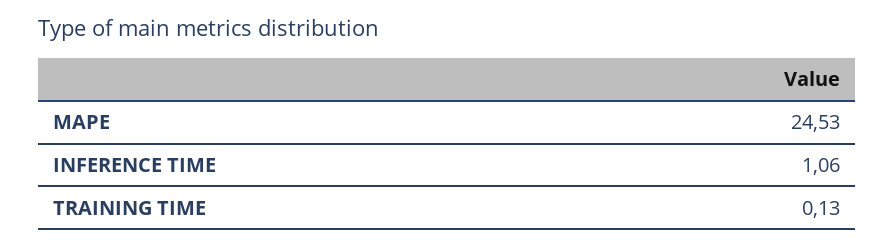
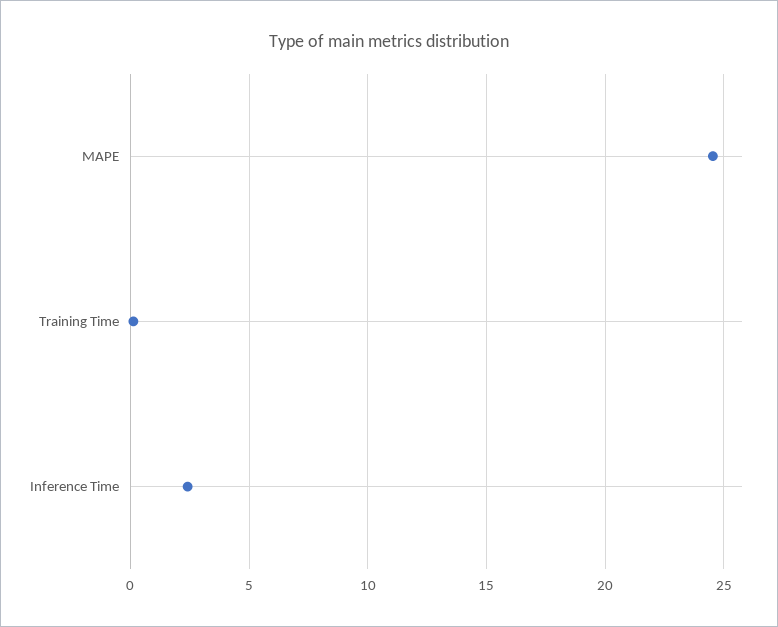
  {
    "MAPE": 24.53,
-   "INFERENCE TIME": 1.06,
+   "INFERENCE TIME": 2.5,
    "TRAINING TIME": 0.13
  }

